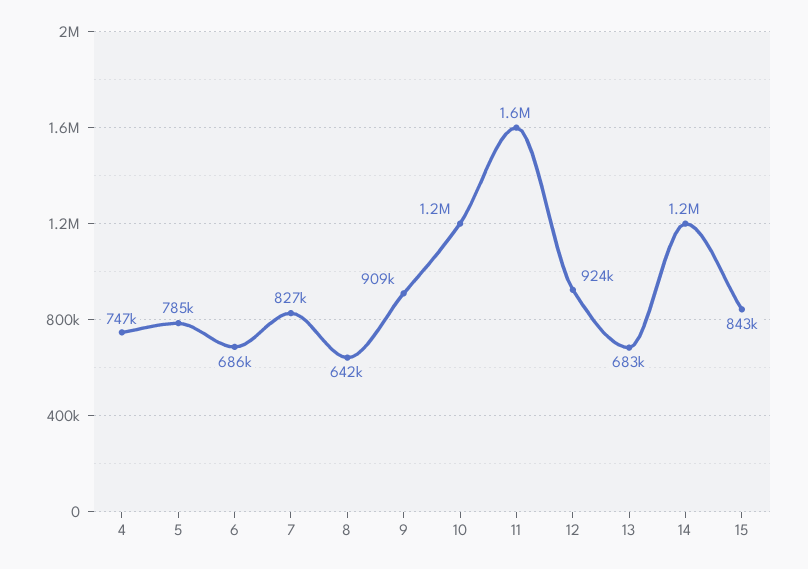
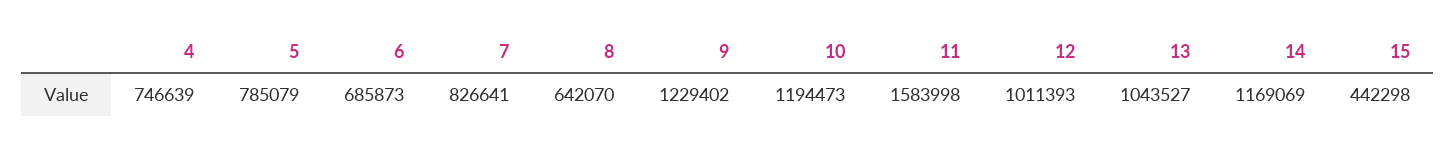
  {
    "4": 746639,
    "5": 785079,
    "6": 685873,
    "7": 826641,
    "8": 642070,
-   "9": 909000,
+   "9": 1229402,
    "10": 1194473,
    "11": 1583998,
-   "12": 924000,
+   "12": 1011393,
-   "13": 683000,
+   "13": 1043527,
    "14": 1169069,
-   "15": 843000
+   "15": 442298
  }

